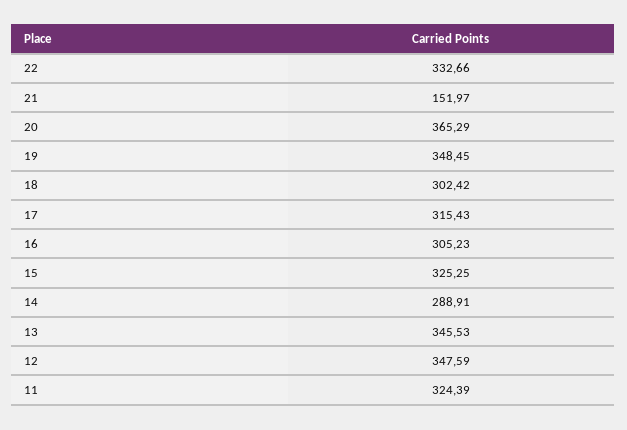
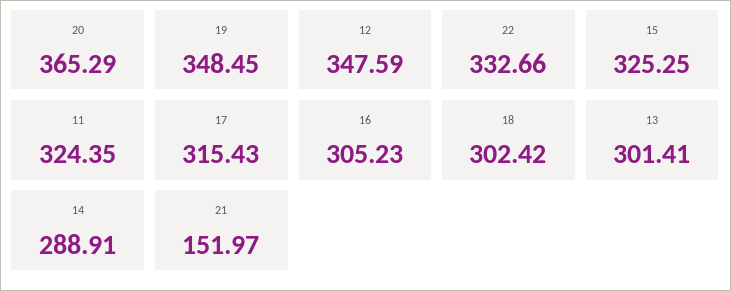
  {
    "22": 332.66,
    "21": 151.97,
    "20": 365.29,
    "19": 348.45,
    "18": 302.42,
    "17": 315.43,
    "16": 305.23,
    "15": 325.25,
    "14": 288.91,
-   "13": 345.53,
+   "13": 301.41,
    "12": 347.59,
-   "11": 324.39
+   "11": 324.35
  }

